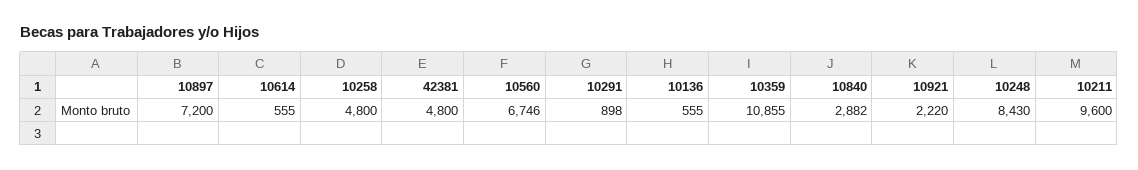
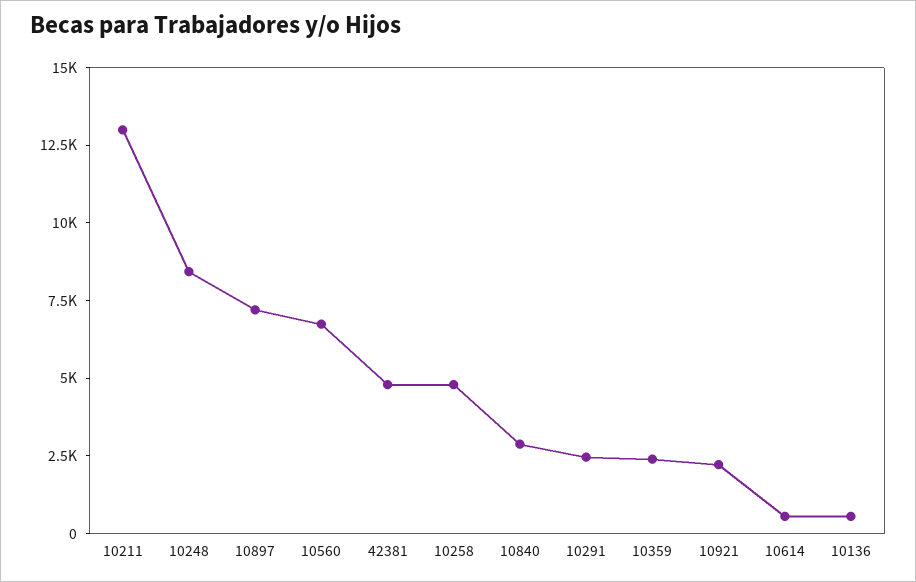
  {
    "10897": 7200,
    "10614": 555,
    "10258": 4800,
    "42381": 4800,
    "10560": 6746,
-   "10291": 898,
+   "10291": 2500,
    "10136": 555,
-   "10359": 10855,
+   "10359": 2500,
    "10840": 2882,
    "10921": 2220,
    "10248": 8430,
-   "10211": 9600
+   "10211": 13000
  }

